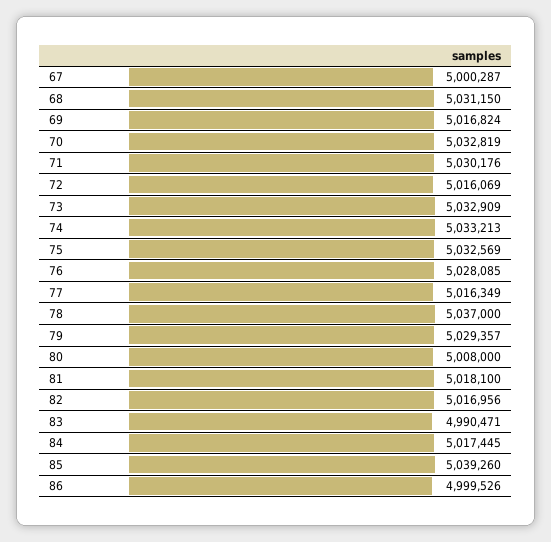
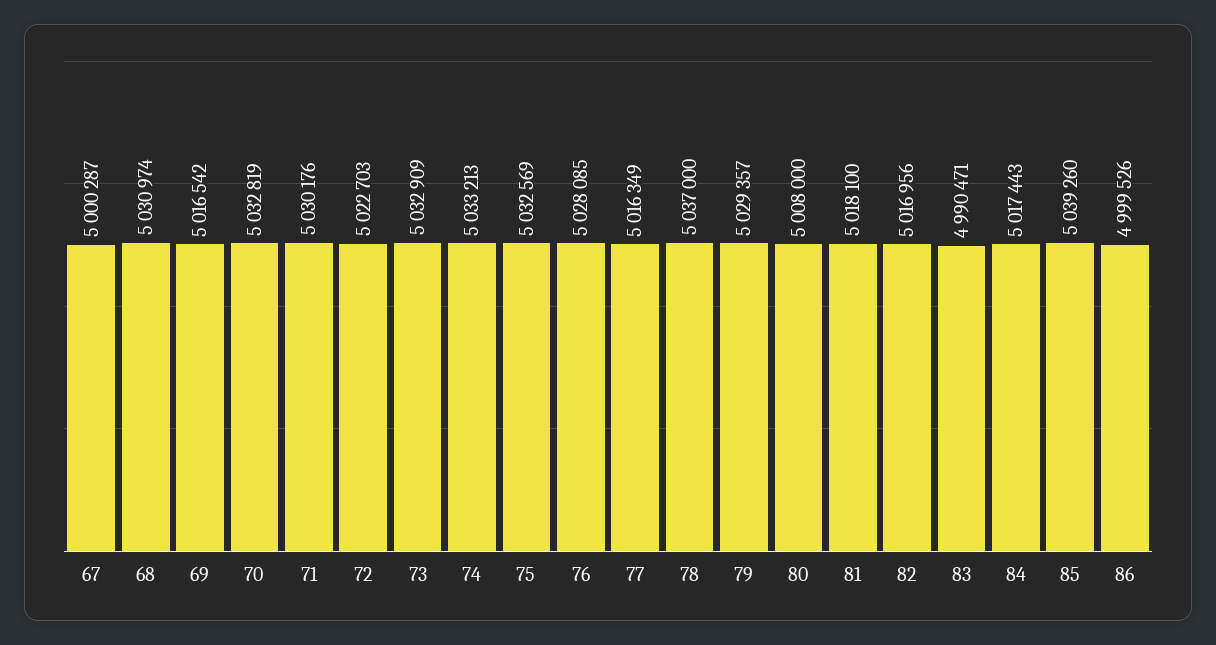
  {
    "67": 5000287,
-   "68": 5031150,
+   "68": 5030974,
-   "69": 5016824,
+   "69": 5016542,
    "70": 5032819,
    "71": 5030176,
-   "72": 5016069,
+   "72": 5022703,
    "73": 5032909,
    "74": 5033213,
    "75": 5032569,
    "76": 5028085,
    "77": 5016349,
    "78": 5037000,
    "79": 5029357,
    "80": 5008000,
    "81": 5018100,
    "82": 5016956,
    "83": 4990471,
-   "84": 5017445,
+   "84": 5017443,
    "85": 5039260,
    "86": 4999526
  }

